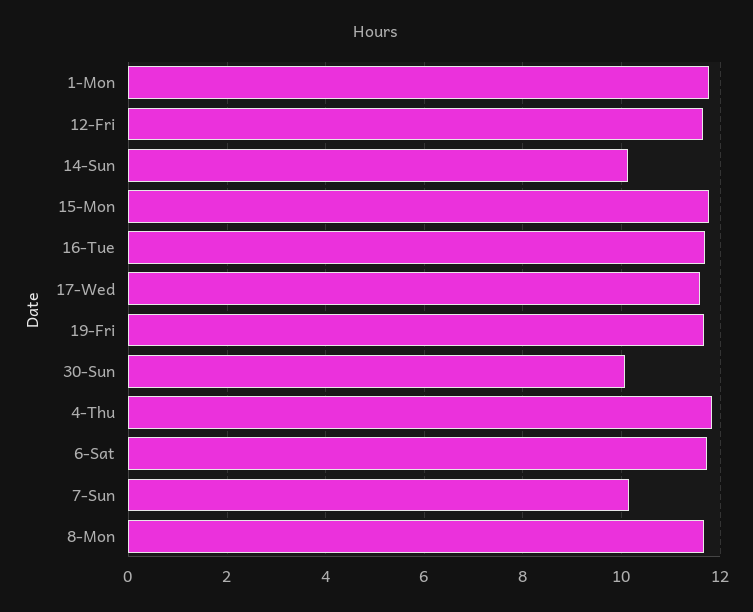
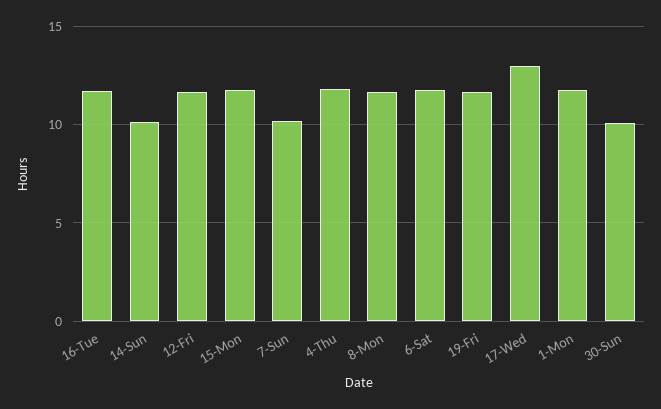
  {
    "1-Mon": 11.8,
    "12-Fri": 11.6,
    "14-Sun": 10.2,
    "15-Mon": 11.8,
    "16-Tue": 11.8,
-   "17-Wed": 11.6,
+   "17-Wed": 13,
    "19-Fri": 11.6,
    "30-Sun": 10,
    "4-Thu": 11.8,
    "6-Sat": 11.8,
    "7-Sun": 10.2,
    "8-Mon": 11.6
  }

